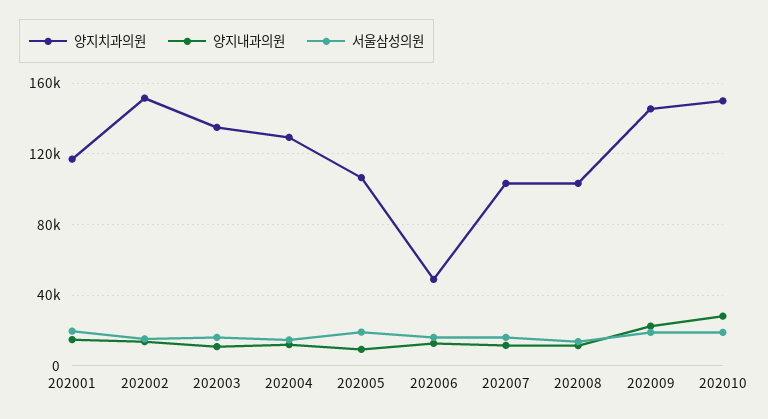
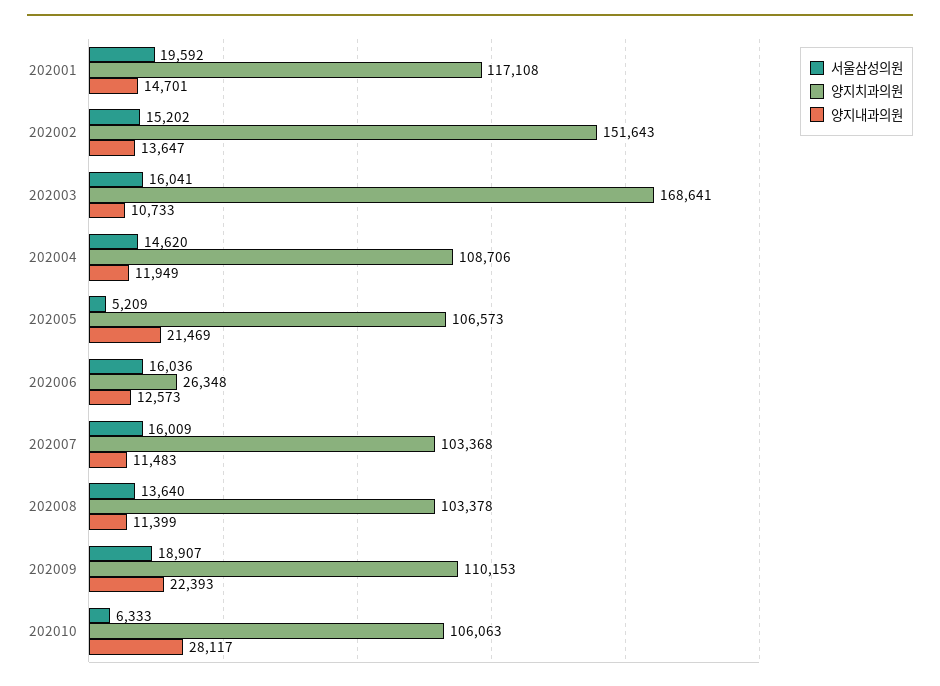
  {
    "양지치과의원": {
      "202001": 117108,
      "202002": 151643,
-     "202003": 135000,
+     "202003": 168641,
-     "202004": 130000,
+     "202004": 108706,
      "202005": 106573,
-     "202006": 50000,
+     "202006": 26348,
      "202007": 103368,
      "202008": 103378,
-     "202009": 145000,
+     "202009": 110153,
-     "202010": 150000
+     "202010": 106063
    },
    "양지내과의원": {
      "202001": 14701,
      "202002": 13647,
      "202003": 10733,
      "202004": 11949,
-     "202005": 10000,
+     "202005": 21469,
      "202006": 12573,
      "202007": 11483,
      "202008": 11399,
      "202009": 22393,
      "202010": 28117
    },
    "서울삼성의원": {
      "202001": 19592,
      "202002": 15202,
      "202003": 16041,
      "202004": 14620,
-     "202005": 20000,
+     "202005": 5209,
      "202006": 16036,
      "202007": 16009,
      "202008": 13640,
      "202009": 18907,
-     "202010": 20000
+     "202010": 6333
    }
  }

